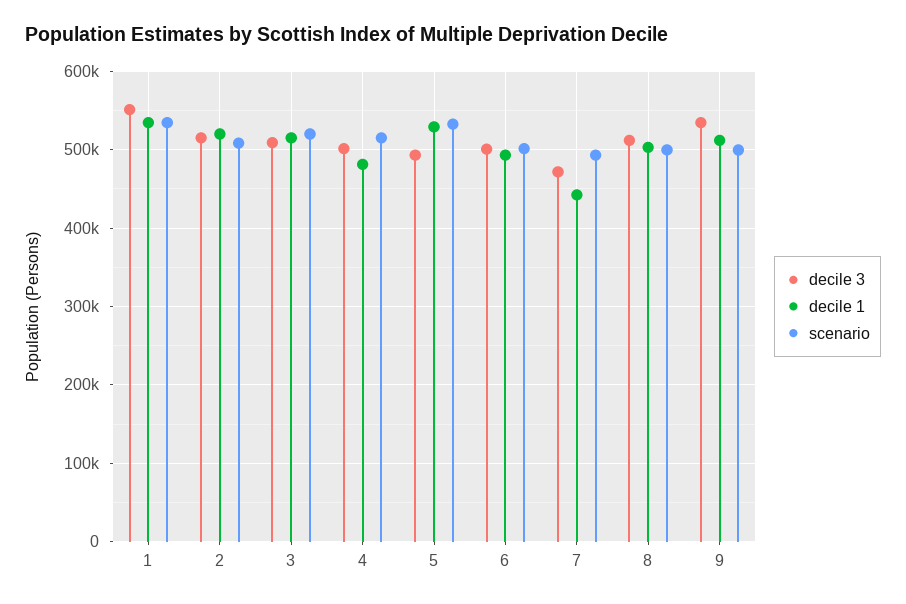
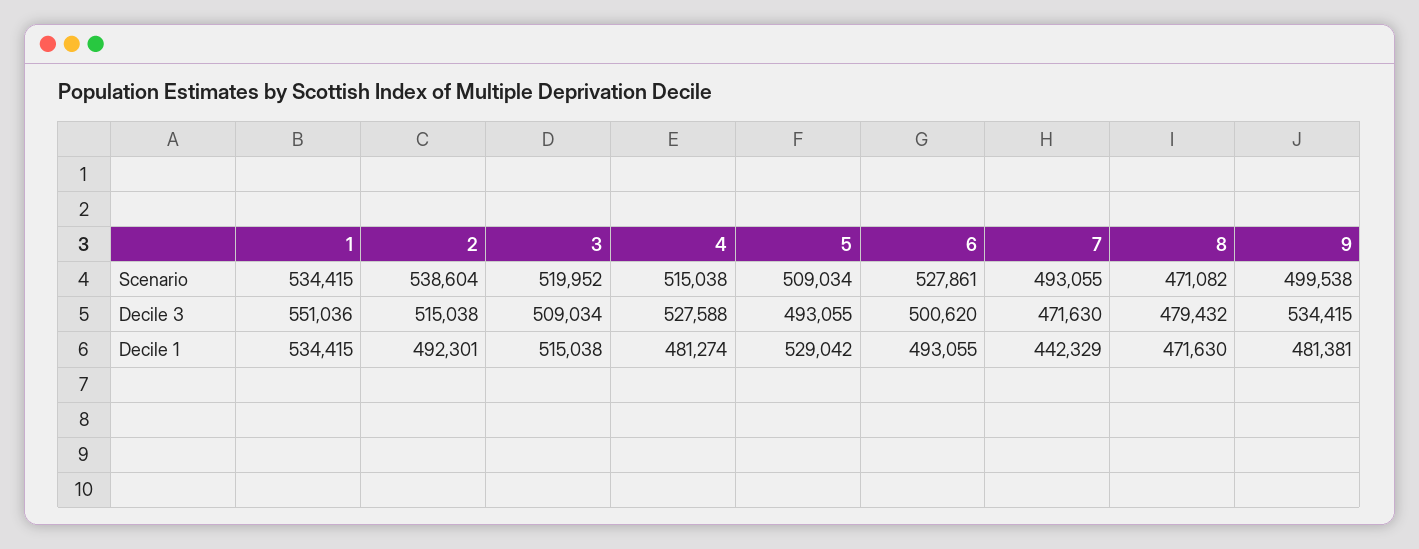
  {
    "decile 3": {
      "1": 551036,
      "2": 515038,
      "3": 509034,
-     "4": 500000,
+     "4": 527588,
      "5": 493055,
      "6": 500620,
      "7": 471630,
-     "8": 510000,
+     "8": 479432,
      "9": 534415
    },
    "decile 1": {
      "1": 534415,
-     "2": 520000,
+     "2": 492301,
      "3": 515038,
      "4": 481274,
      "5": 529042,
      "6": 493055,
      "7": 442329,
-     "8": 500000,
+     "8": 471630,
-     "9": 510000
+     "9": 481381
    },
    "scenario": {
      "1": 534415,
-     "2": 510000,
+     "2": 538604,
      "3": 519952,
      "4": 515038,
-     "5": 530000,
+     "5": 509034,
-     "6": 500000,
+     "6": 527861,
      "7": 493055,
-     "8": 500000,
+     "8": 471082,
      "9": 499538
    }
  }

